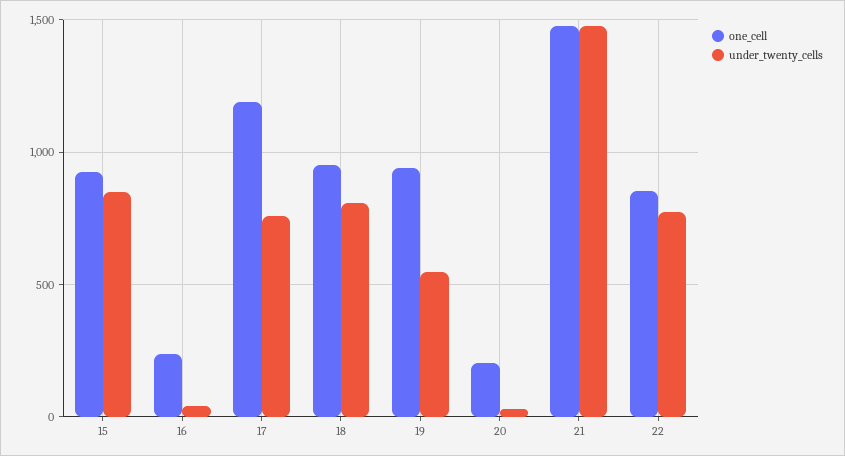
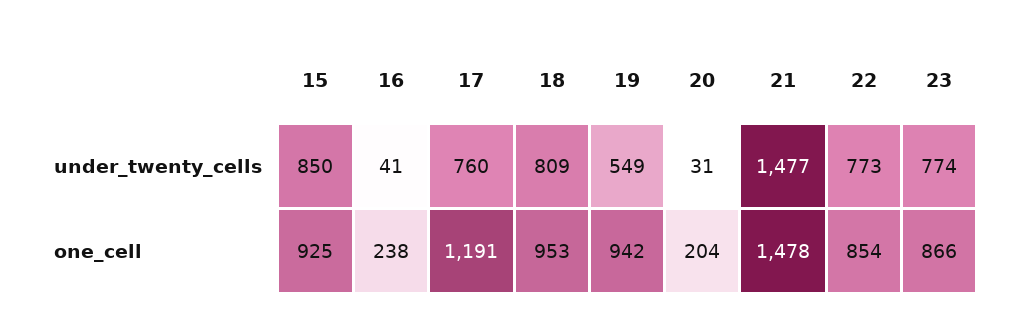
  {
    "one_cell": {
      "15": 925,
      "16": 238,
      "17": 1191,
      "18": 953,
      "19": 942,
      "20": 204,
      "21": 1478,
-     "22": 854
+     "22": 854,
+     "23": 866
    },
    "under_twenty_cells": {
      "15": 850,
      "16": 41,
      "17": 760,
      "18": 809,
      "19": 549,
      "20": 31,
      "21": 1477,
-     "22": 773
+     "22": 773,
+     "23": 774
    }
  }

